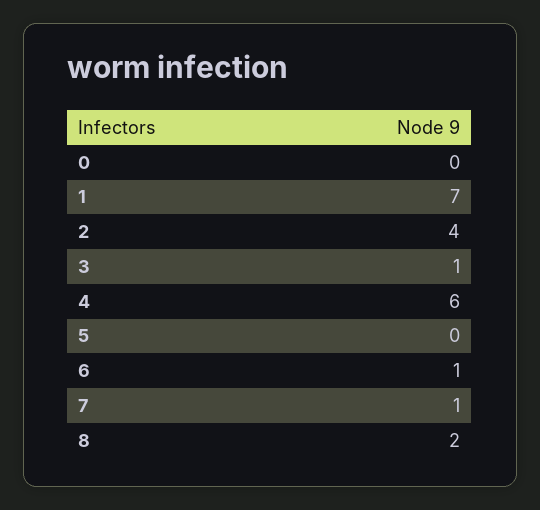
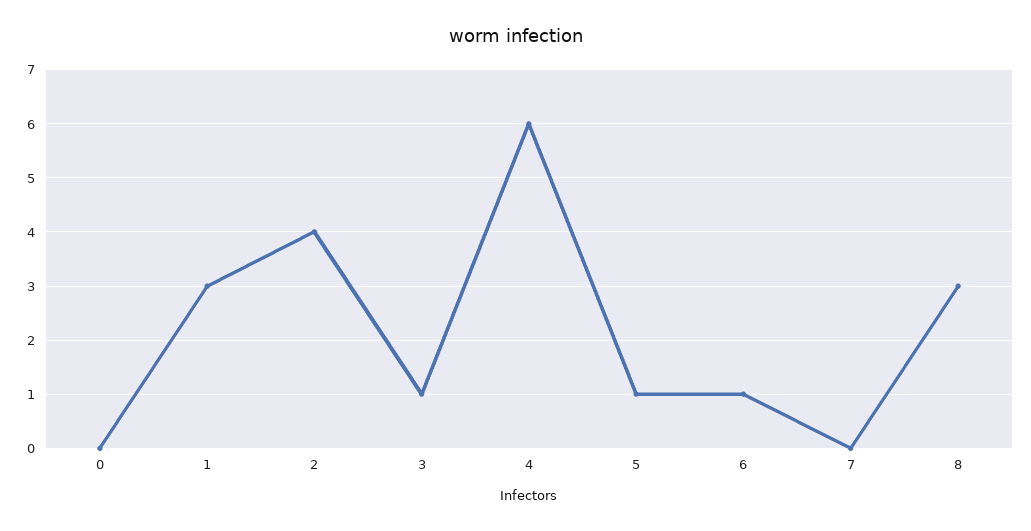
  {
    "0": 0,
-   "1": 7,
+   "1": 3,
    "2": 4,
    "3": 1,
    "4": 6,
-   "5": 0,
+   "5": 1,
    "6": 1,
-   "7": 1,
+   "7": 0,
-   "8": 2
+   "8": 3
  }

